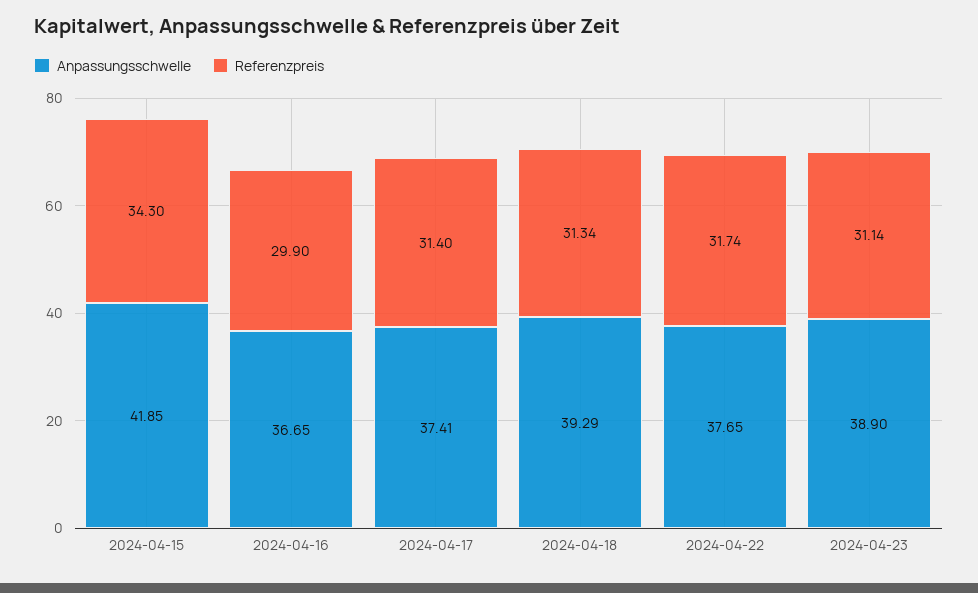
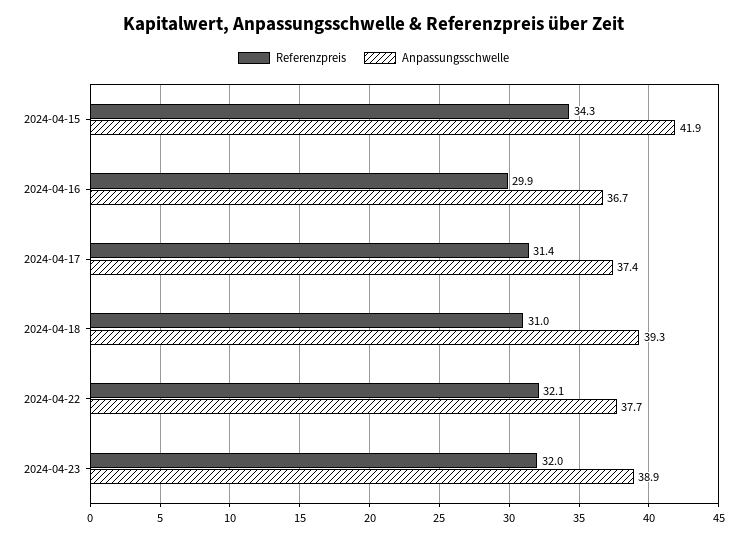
  {
    "Anpassungsschwelle": {
      "2024-04-15": 41.85,
      "2024-04-16": 36.65,
      "2024-04-17": 37.41,
      "2024-04-18": 39.29,
      "2024-04-22": 37.65,
      "2024-04-23": 38.9
    },
    "Referenzpreis": {
      "2024-04-15": 34.3,
      "2024-04-16": 29.9,
      "2024-04-17": 31.4,
-     "2024-04-18": 31.34,
+     "2024-04-18": 31,
-     "2024-04-22": 31.74,
+     "2024-04-22": 32.1,
-     "2024-04-23": 31.14
+     "2024-04-23": 32
    }
  }

